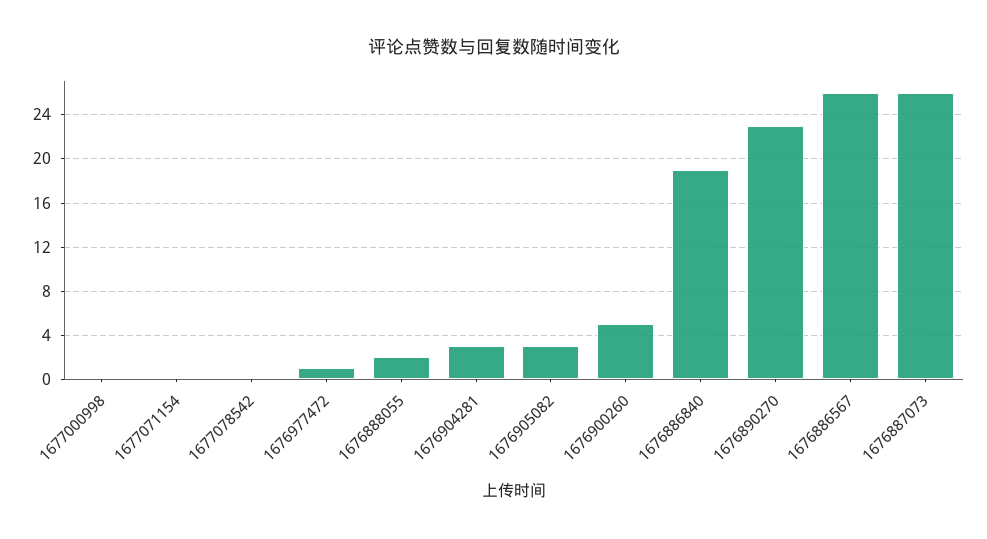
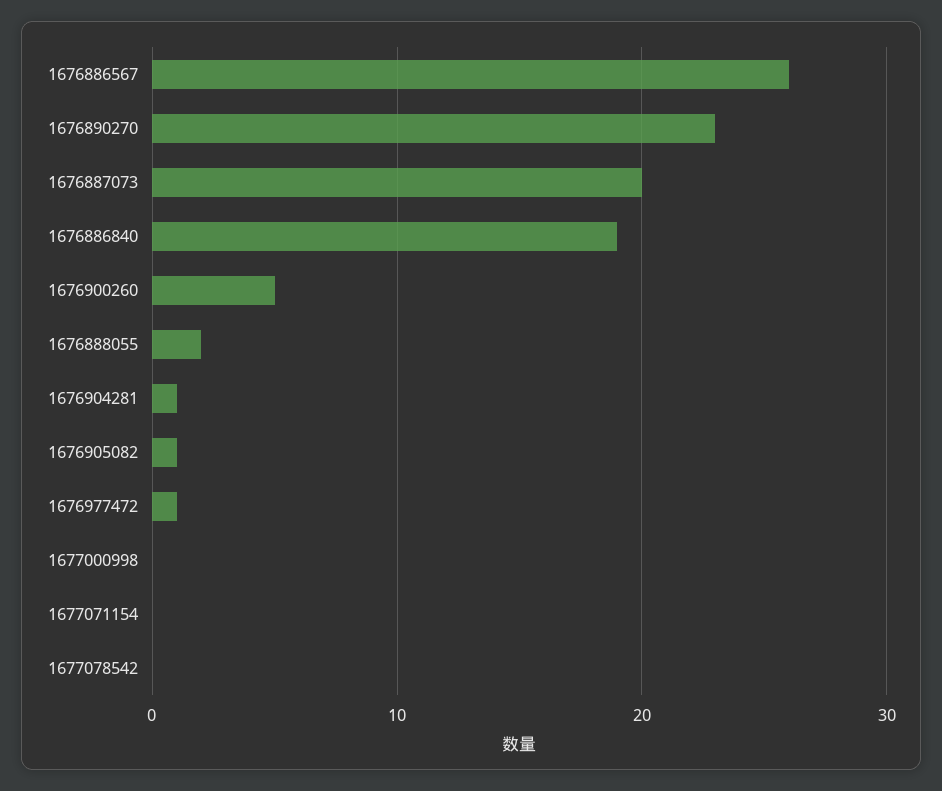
  {
    "1677000998": 0,
    "1677071154": 0,
    "1677078542": 0,
    "1676977472": 1,
    "1676888055": 2,
-   "1676904281": 3,
+   "1676904281": 1,
-   "1676905082": 3,
+   "1676905082": 1,
    "1676900260": 5,
    "1676886840": 19,
    "1676890270": 23,
    "1676886567": 26,
-   "1676887073": 26
+   "1676887073": 20
  }

